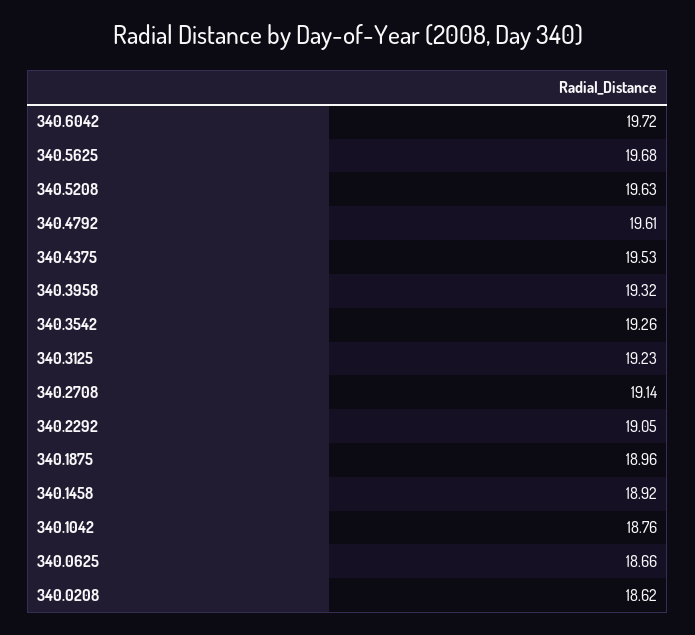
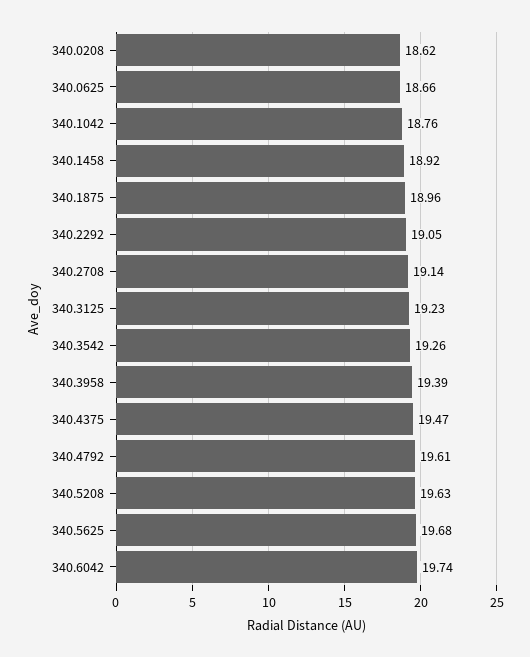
  {
-   "340.6042": 19.72,
+   "340.6042": 19.74,
    "340.5625": 19.68,
    "340.5208": 19.63,
    "340.4792": 19.61,
-   "340.4375": 19.53,
+   "340.4375": 19.47,
-   "340.3958": 19.32,
+   "340.3958": 19.39,
    "340.3542": 19.26,
    "340.3125": 19.23,
    "340.2708": 19.14,
    "340.2292": 19.05,
    "340.1875": 18.96,
    "340.1458": 18.92,
    "340.1042": 18.76,
    "340.0625": 18.66,
    "340.0208": 18.62
  }

